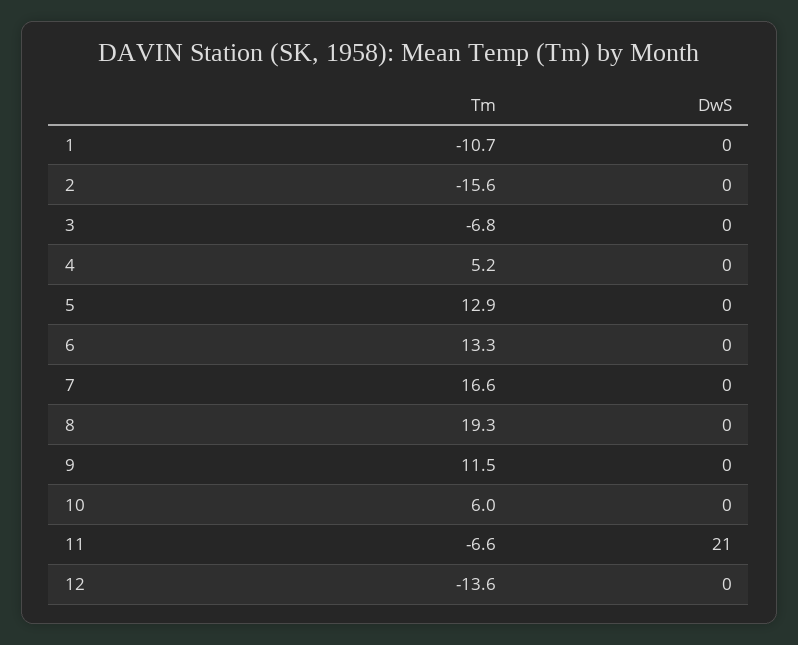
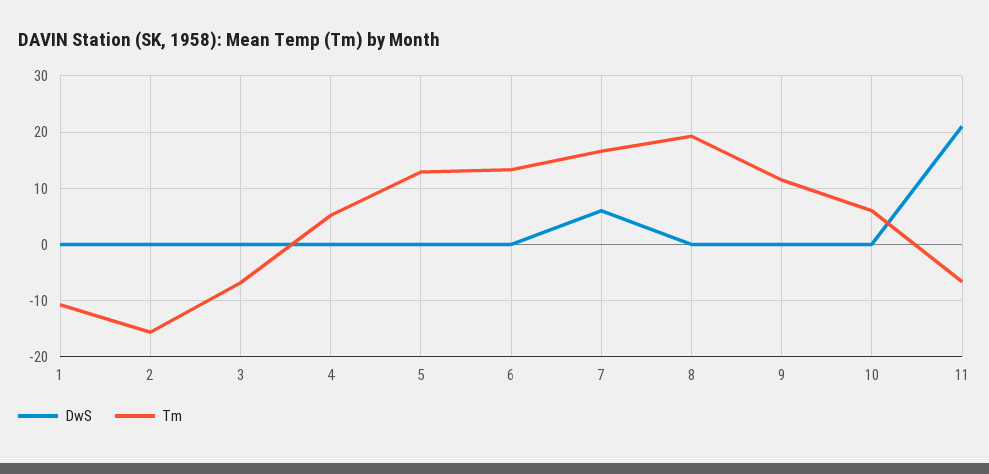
  {
    "Tm": {
      "1": -10.7,
      "2": -15.6,
      "3": -6.8,
      "4": 5.2,
      "5": 12.9,
      "6": 13.3,
      "7": 16.6,
      "8": 19.3,
      "9": 11.5,
      "10": 6,
-     "11": -6.6,
+     "11": -6.6
-     "12": -13.6
    },
    "DwS": {
      "1": 0,
      "2": 0,
      "3": 0,
      "4": 0,
      "5": 0,
      "6": 0,
-     "7": 0,
+     "7": 6,
      "8": 0,
      "9": 0,
      "10": 0,
-     "11": 21,
+     "11": 21
-     "12": 0
    }
  }

